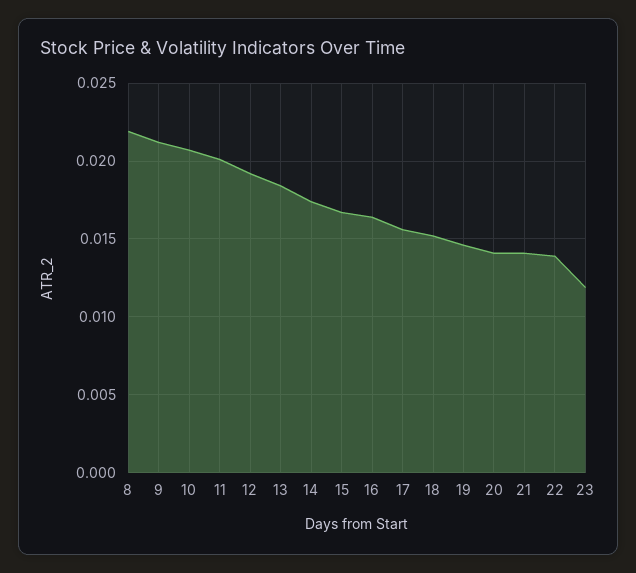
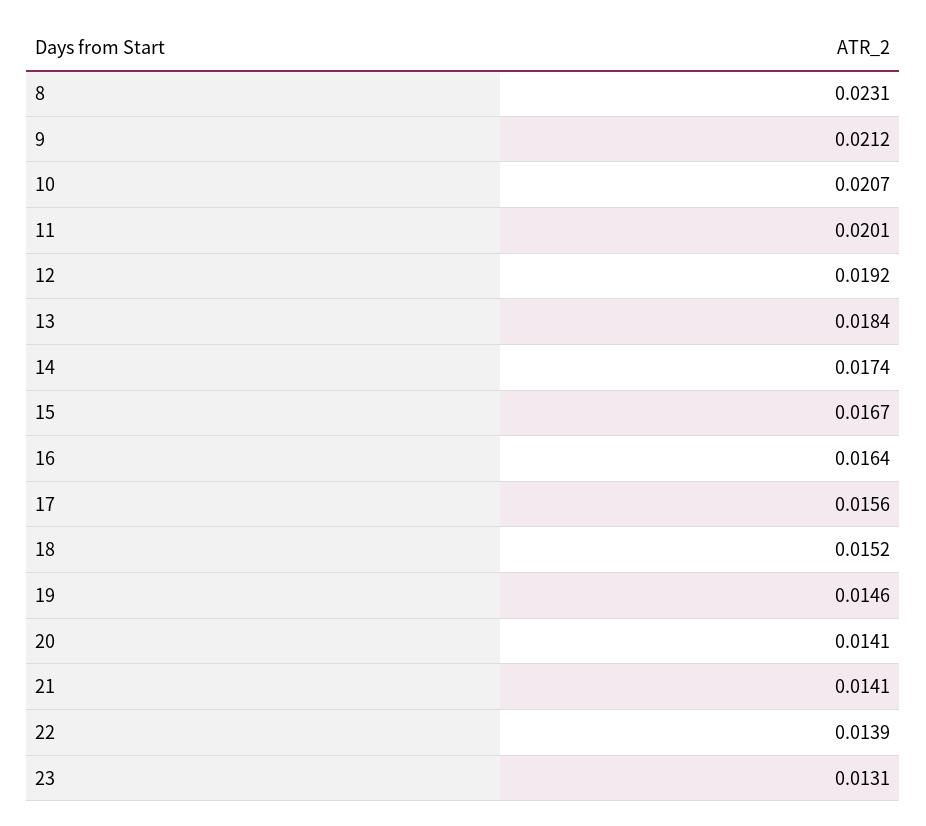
  {
-   "8": 0.022,
+   "8": 0.0231,
    "9": 0.0212,
    "10": 0.0207,
    "11": 0.0201,
    "12": 0.0192,
    "13": 0.0184,
    "14": 0.0174,
    "15": 0.0167,
    "16": 0.0164,
    "17": 0.0156,
    "18": 0.0152,
    "19": 0.0146,
    "20": 0.0141,
    "21": 0.0141,
    "22": 0.0139,
-   "23": 0.012
+   "23": 0.0131
  }

